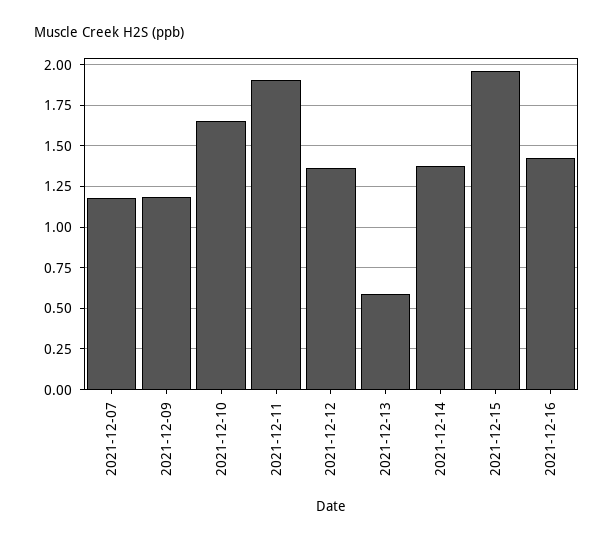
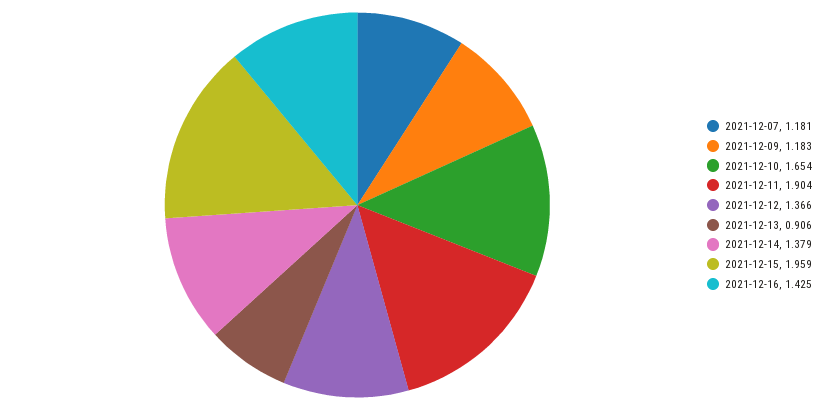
  {
    "2021-12-07": 1.181,
    "2021-12-09": 1.183,
    "2021-12-10": 1.654,
    "2021-12-11": 1.904,
    "2021-12-12": 1.366,
-   "2021-12-13": 0.6,
+   "2021-12-13": 0.906,
    "2021-12-14": 1.379,
    "2021-12-15": 1.959,
    "2021-12-16": 1.425
  }

